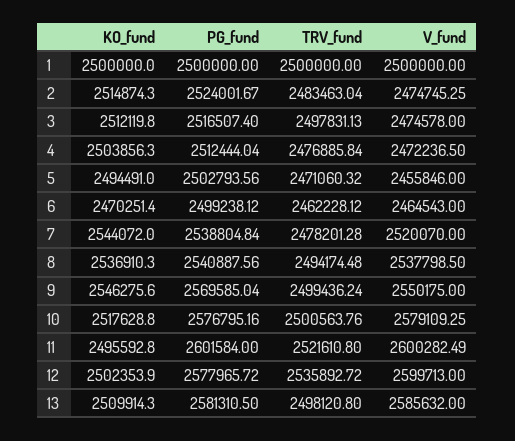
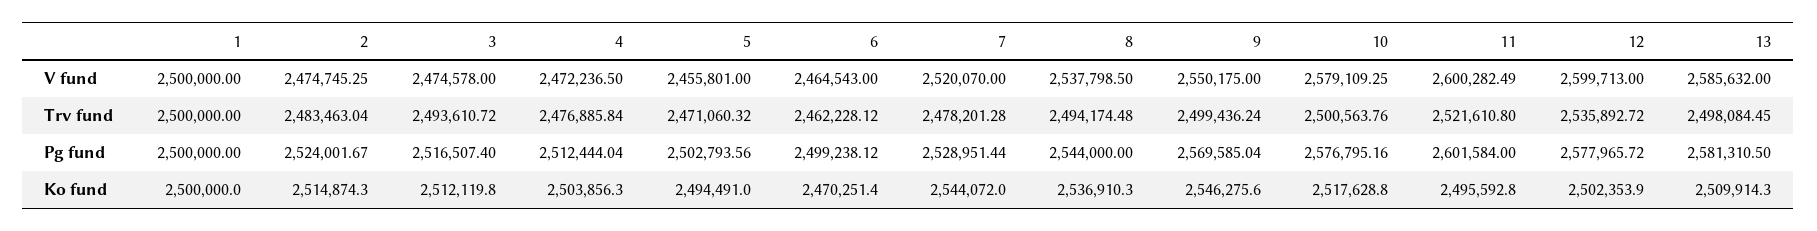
  {
    "KO_fund": {
      "1": 2500000,
      "2": 2514874.3,
      "3": 2512119.8,
      "4": 2503856.3,
      "5": 2494491,
      "6": 2470251.4,
      "7": 2544072,
      "8": 2536910.3,
      "9": 2546275.6,
      "10": 2517628.8,
      "11": 2495592.8,
      "12": 2502353.9,
      "13": 2509914.3
    },
    "PG_fund": {
      "1": 2500000,
      "2": 2524001.67,
      "3": 2516507.4,
      "4": 2512444.04,
      "5": 2502793.56,
      "6": 2499238.12,
-     "7": 2538804.84,
+     "7": 2528951.44,
-     "8": 2540887.56,
+     "8": 2544000,
      "9": 2569585.04,
      "10": 2576795.16,
      "11": 2601584,
      "12": 2577965.72,
      "13": 2581310.5
    },
    "TRV_fund": {
      "1": 2500000,
      "2": 2483463.04,
-     "3": 2497831.13,
+     "3": 2493610.72,
      "4": 2476885.84,
      "5": 2471060.32,
      "6": 2462228.12,
      "7": 2478201.28,
      "8": 2494174.48,
      "9": 2499436.24,
      "10": 2500563.76,
      "11": 2521610.8,
      "12": 2535892.72,
-     "13": 2498120.8
+     "13": 2498084.45
    },
    "V_fund": {
      "1": 2500000,
      "2": 2474745.25,
      "3": 2474578,
      "4": 2472236.5,
-     "5": 2455846,
+     "5": 2455801,
      "6": 2464543,
      "7": 2520070,
      "8": 2537798.5,
      "9": 2550175,
      "10": 2579109.25,
      "11": 2600282.49,
      "12": 2599713,
      "13": 2585632
    }
  }

